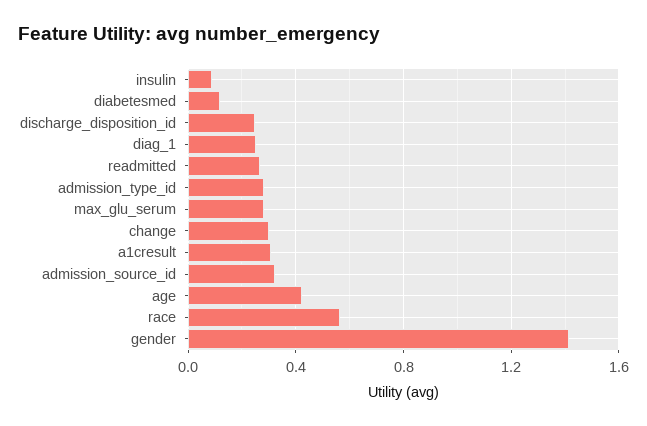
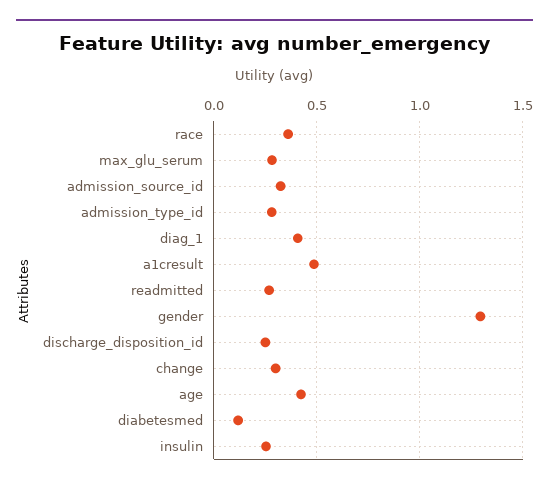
  {
-   "insulin": 0.1,
+   "insulin": 0.25,
    "diabetesmed": 0.1,
    "discharge_disposition_id": 0.25,
-   "diag_1": 0.25,
+   "diag_1": 0.4,
    "readmitted": 0.25,
    "admission_type_id": 0.3,
    "max_glu_serum": 0.3,
    "change": 0.3,
-   "a1cresult": 0.3,
+   "a1cresult": 0.5,
    "admission_source_id": 0.3,
    "age": 0.4,
-   "race": 0.55,
+   "race": 0.35,
-   "gender": 1.4
+   "gender": 1.3
  }

